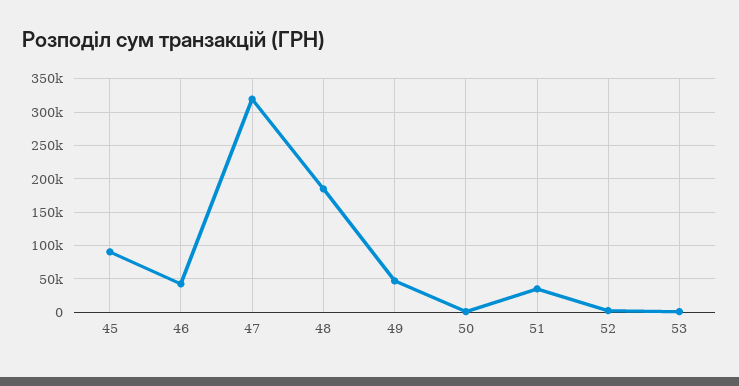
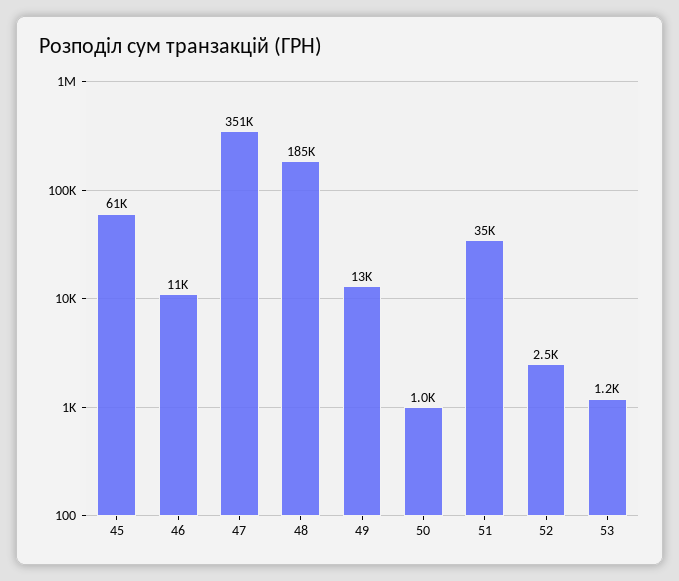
  {
-   "45": 90000,
+   "45": 61000,
-   "46": 40000,
+   "46": 11000,
-   "47": 320000,
+   "47": 351000,
    "48": 185000,
-   "49": 50000,
+   "49": 13000,
    "50": 1000,
    "51": 35000,
    "52": 2500,
    "53": 1200
  }

